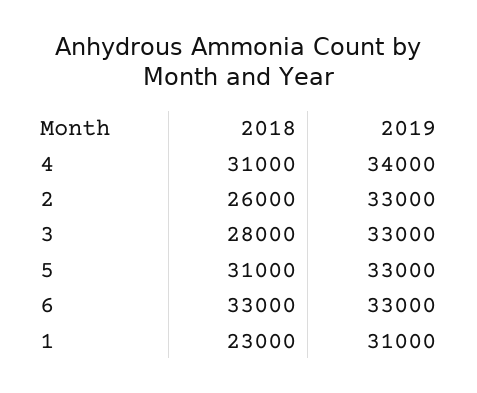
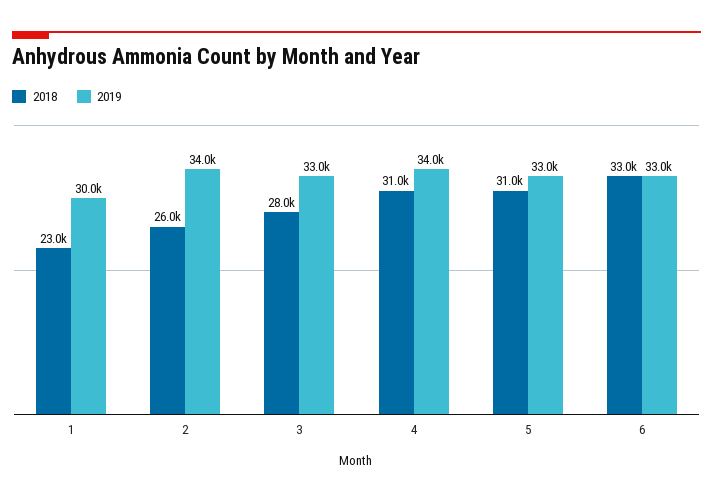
  {
    "2018": {
      "4": 31000,
      "2": 26000,
      "3": 28000,
      "5": 31000,
      "6": 33000,
      "1": 23000
    },
    "2019": {
      "4": 34000,
-     "2": 33000,
+     "2": 34000,
      "3": 33000,
      "5": 33000,
      "6": 33000,
-     "1": 31000
+     "1": 30000
    }
  }

